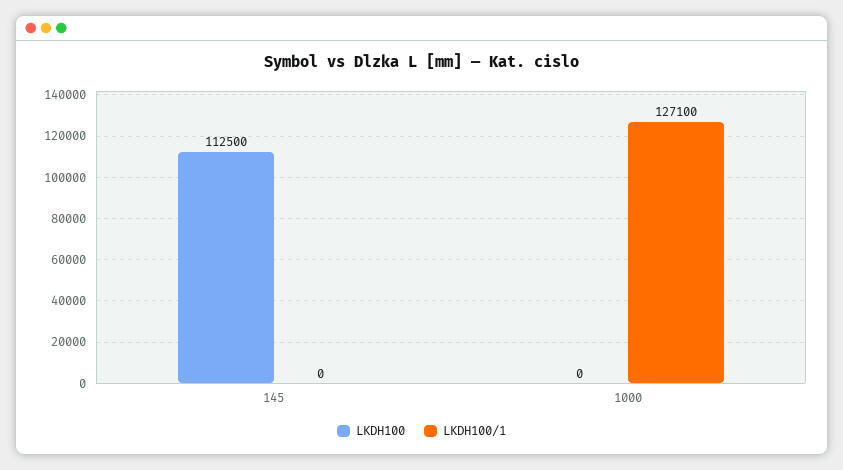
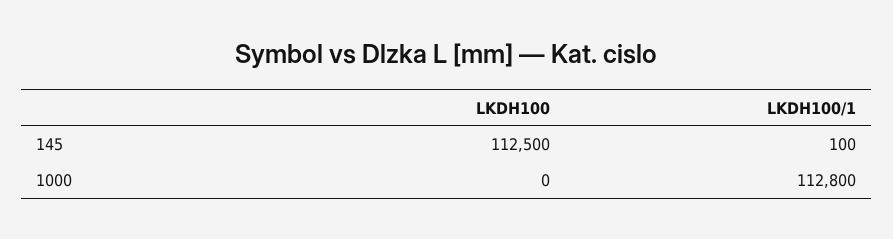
  {
    "LKDH100": {
      "145": 112500,
      "1000": 0
    },
    "LKDH100/1": {
-     "145": 0,
+     "145": 100,
-     "1000": 127100
+     "1000": 112800
    }
  }

